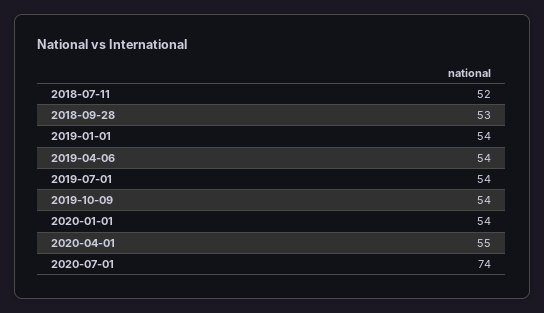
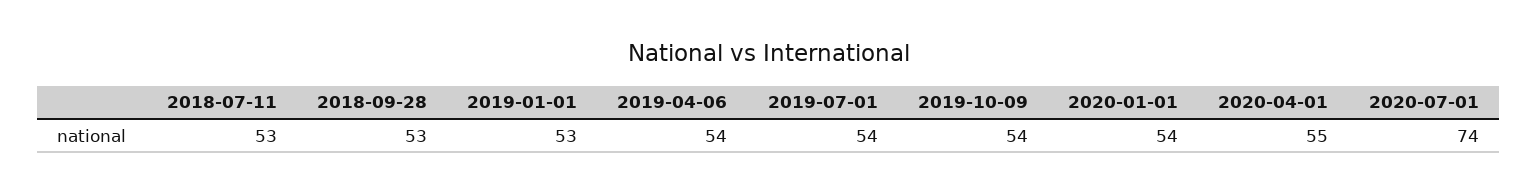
  {
-   "2018-07-11": 52,
+   "2018-07-11": 53,
    "2018-09-28": 53,
-   "2019-01-01": 54,
+   "2019-01-01": 53,
    "2019-04-06": 54,
    "2019-07-01": 54,
    "2019-10-09": 54,
    "2020-01-01": 54,
    "2020-04-01": 55,
    "2020-07-01": 74
  }

